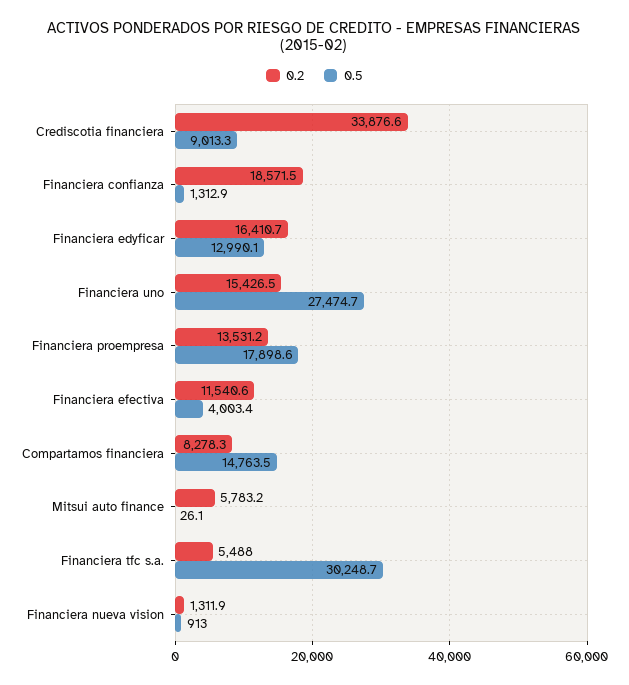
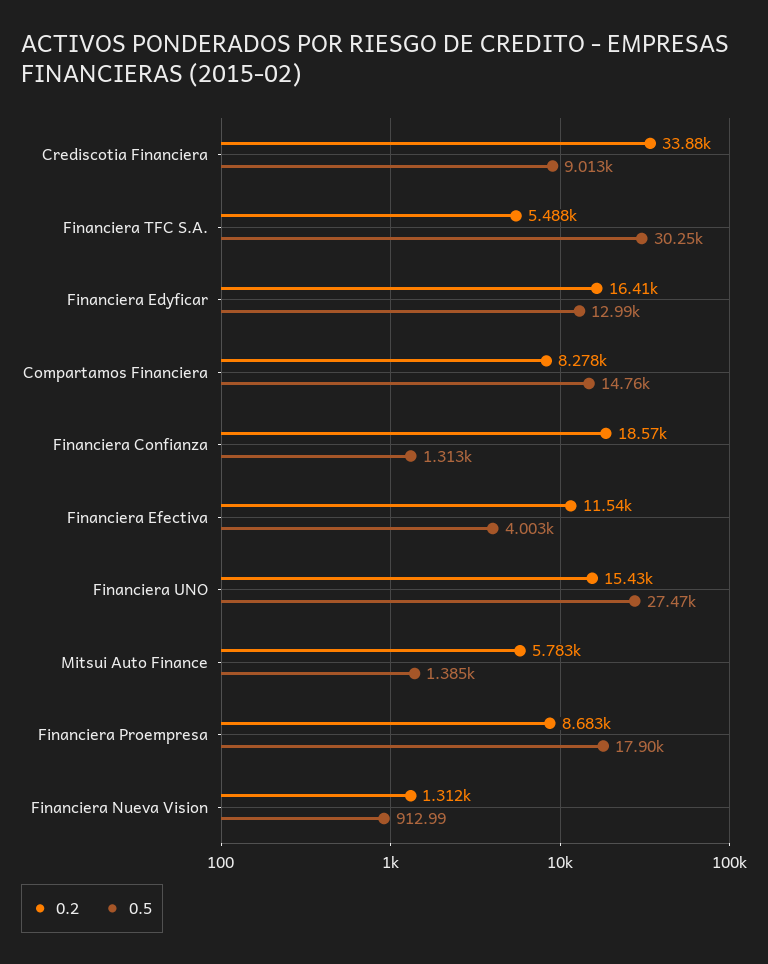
  {
    "0.2": {
      "Crediscotia financiera": 33876.6,
      "Financiera confianza": 18571.5,
      "Financiera edyficar": 16410.7,
      "Financiera uno": 15426.5,
-     "Financiera proempresa": 13531.2,
+     "Financiera proempresa": 8683,
      "Financiera efectiva": 11540.6,
      "Compartamos financiera": 8278.3,
      "Mitsui auto finance": 5783.2,
      "Financiera tfc s.a.": 5488,
      "Financiera nueva vision": 1311.9
    },
    "0.5": {
      "Crediscotia financiera": 9013.3,
      "Financiera confianza": 1312.9,
      "Financiera edyficar": 12990.1,
      "Financiera uno": 27474.7,
      "Financiera proempresa": 17898.6,
      "Financiera efectiva": 4003.4,
      "Compartamos financiera": 14763.5,
-     "Mitsui auto finance": 26.1,
+     "Mitsui auto finance": 1385,
      "Financiera tfc s.a.": 30248.7,
      "Financiera nueva vision": 912.99
    }
  }

